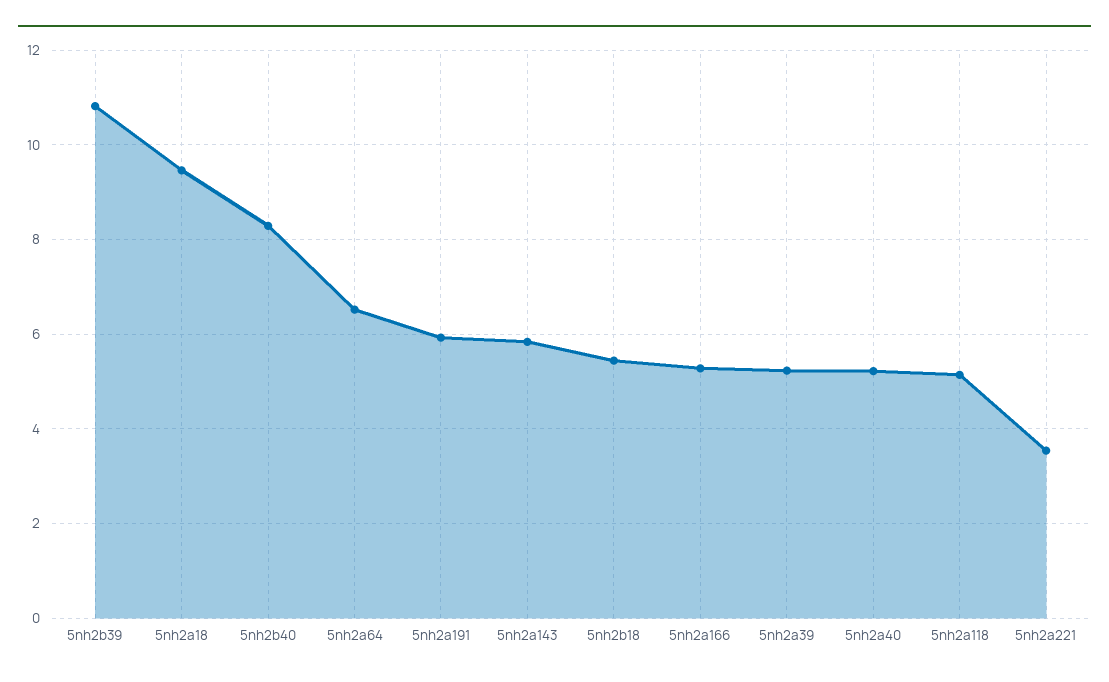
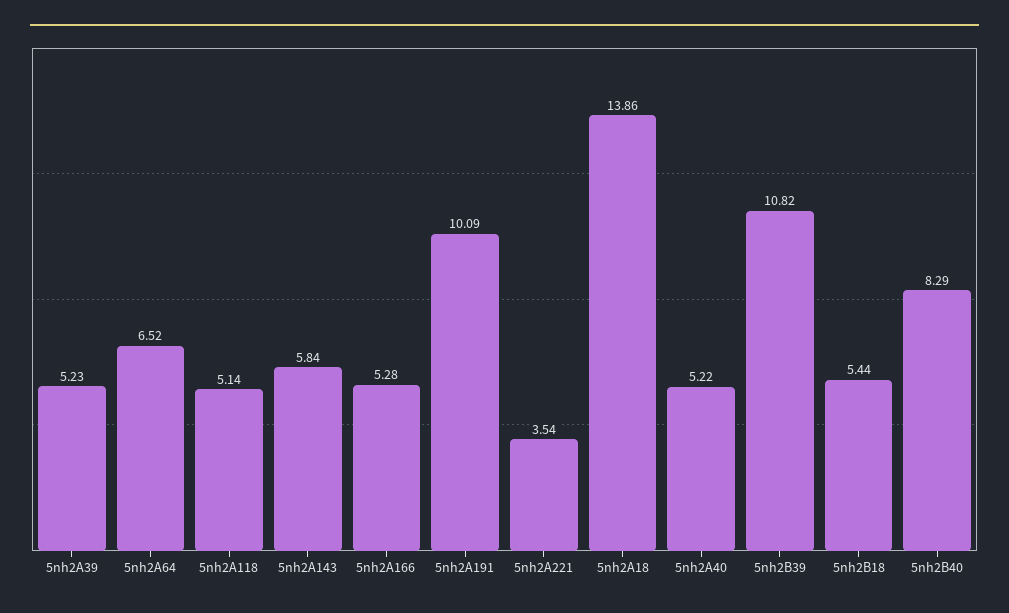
  {
    "5nh2b39": 10.82,
-   "5nh2a18": 9.4,
+   "5nh2a18": 13.86,
    "5nh2b40": 8.29,
    "5nh2a64": 6.52,
-   "5nh2a191": 6,
+   "5nh2a191": 10.09,
    "5nh2a143": 5.84,
    "5nh2b18": 5.44,
    "5nh2a166": 5.28,
    "5nh2a39": 5.23,
    "5nh2a40": 5.22,
    "5nh2a118": 5.14,
    "5nh2a221": 3.54
  }

